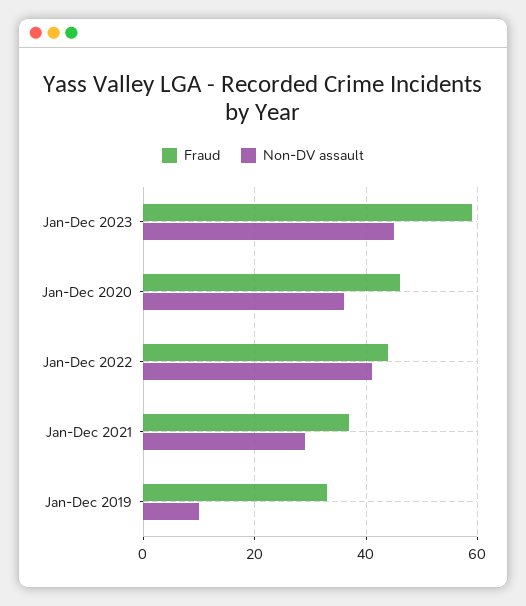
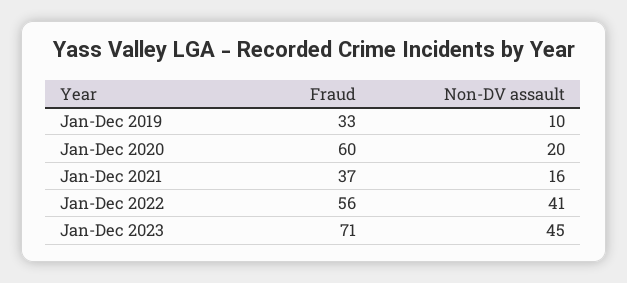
  {
    "Fraud": {
-     "Jan-Dec 2023": 60,
+     "Jan-Dec 2023": 71,
-     "Jan-Dec 2020": 45,
+     "Jan-Dec 2020": 60,
-     "Jan-Dec 2022": 45,
+     "Jan-Dec 2022": 56,
      "Jan-Dec 2021": 37,
      "Jan-Dec 2019": 33
    },
    "Non-DV assault": {
      "Jan-Dec 2023": 45,
-     "Jan-Dec 2020": 35,
+     "Jan-Dec 2020": 20,
      "Jan-Dec 2022": 41,
-     "Jan-Dec 2021": 30,
+     "Jan-Dec 2021": 16,
      "Jan-Dec 2019": 10
    }
  }

